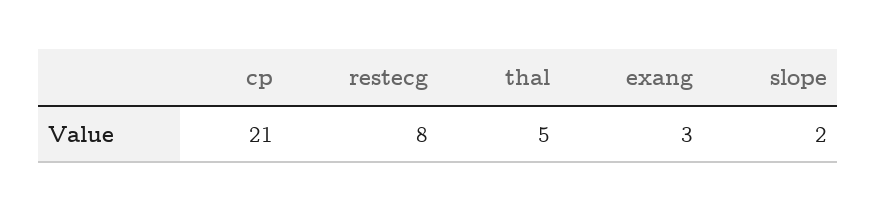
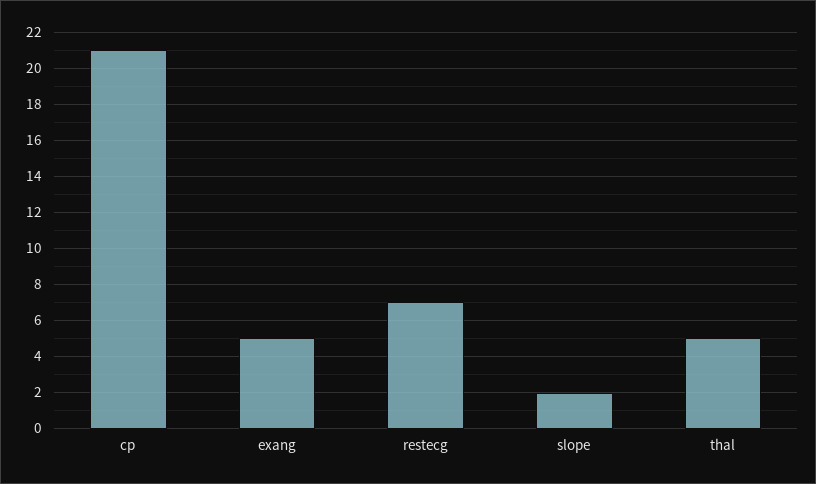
  {
    "cp": 21,
-   "restecg": 8,
+   "restecg": 7,
    "thal": 5,
-   "exang": 3,
+   "exang": 5,
    "slope": 2
  }

